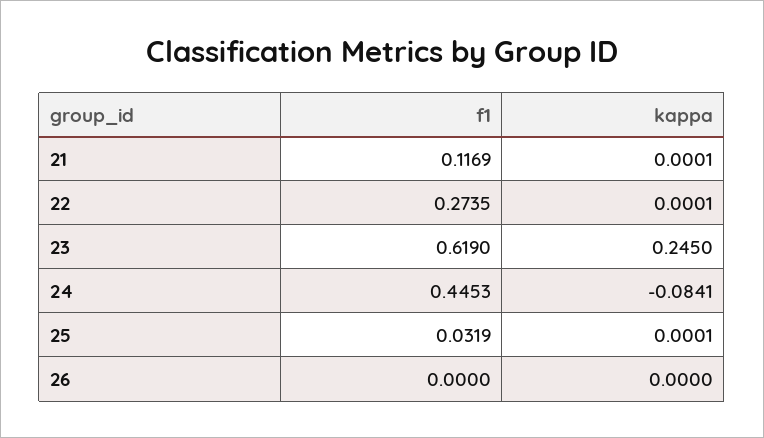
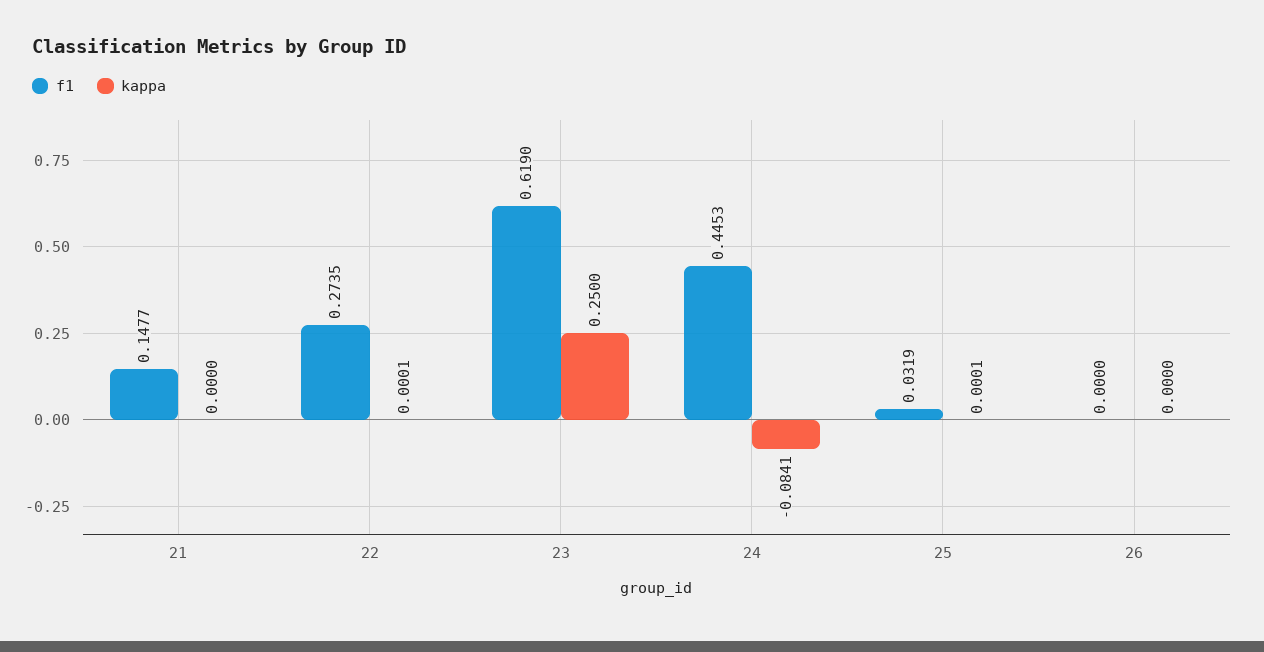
  {
    "f1": {
-     "21": 0.1169,
+     "21": 0.1477,
      "22": 0.2735,
      "23": 0.619,
      "24": 0.4453,
      "25": 0.0319,
      "26": 0
    },
    "kappa": {
-     "21": 0.0001,
+     "21": 0,
      "22": 0.0001,
-     "23": 0.245,
+     "23": 0.25,
      "24": -0.0841,
      "25": 0.0001,
      "26": 0
    }
  }

